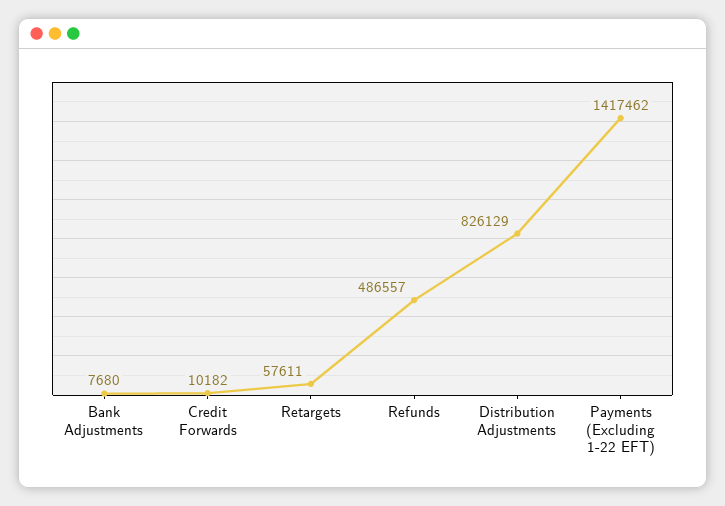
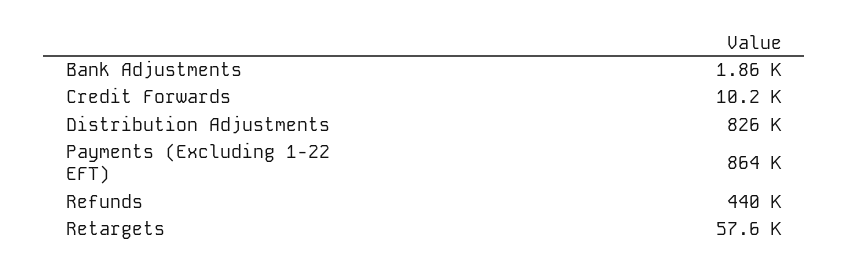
  {
-   "Bank Adjustments": 7680,
+   "Bank Adjustments": 1860,
    "Credit Forwards": 10182,
    "Retargets": 57611,
-   "Refunds": 486557,
+   "Refunds": 440000,
    "Distribution Adjustments": 826129,
-   "Payments (Excluding 1-22 EFT)": 1417462
+   "Payments (Excluding 1-22 EFT)": 864000
  }

